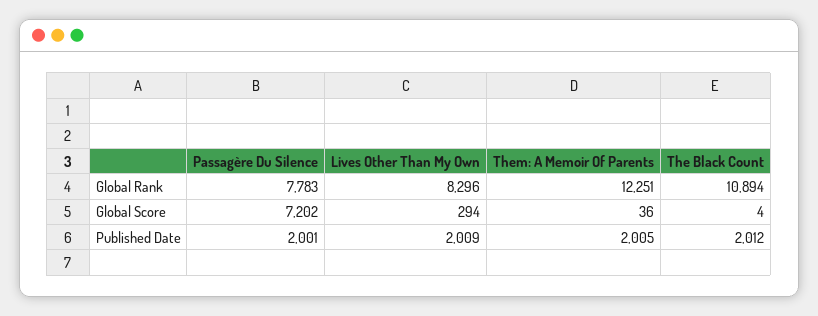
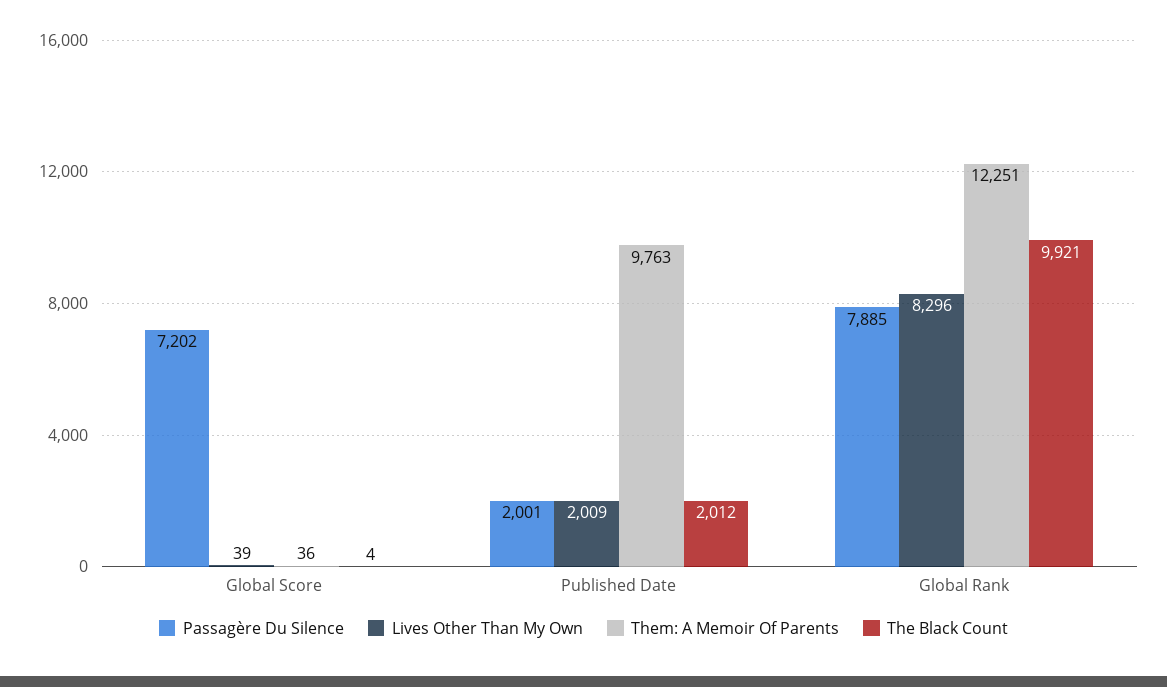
  {
    "Passagère Du Silence": {
-     "Global Rank": 7783,
+     "Global Rank": 7885,
      "Global Score": 7202,
      "Published Date": 2001
    },
    "Lives Other Than My Own": {
      "Global Rank": 8296,
-     "Global Score": 294,
+     "Global Score": 39,
      "Published Date": 2009
    },
    "Them: A Memoir Of Parents": {
      "Global Rank": 12251,
      "Global Score": 36,
-     "Published Date": 2005
+     "Published Date": 9763
    },
    "The Black Count": {
-     "Global Rank": 10894,
+     "Global Rank": 9921,
      "Global Score": 4,
      "Published Date": 2012
    }
  }

